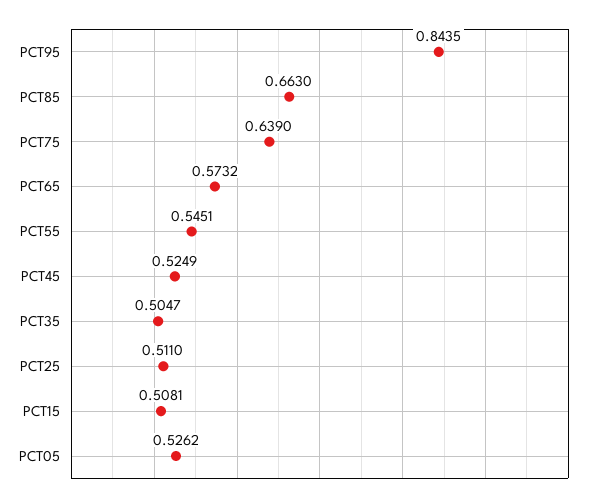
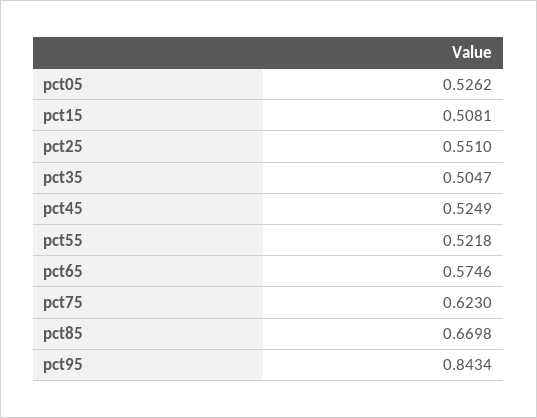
  {
-   "PCT95": 0.8435,
+   "PCT95": 0.8434,
-   "PCT85": 0.663,
+   "PCT85": 0.6698,
-   "PCT75": 0.639,
+   "PCT75": 0.623,
-   "PCT65": 0.5732,
+   "PCT65": 0.5746,
-   "PCT55": 0.5451,
+   "PCT55": 0.5218,
    "PCT45": 0.5249,
    "PCT35": 0.5047,
-   "PCT25": 0.511,
+   "PCT25": 0.551,
    "PCT15": 0.5081,
    "PCT05": 0.5262
  }

